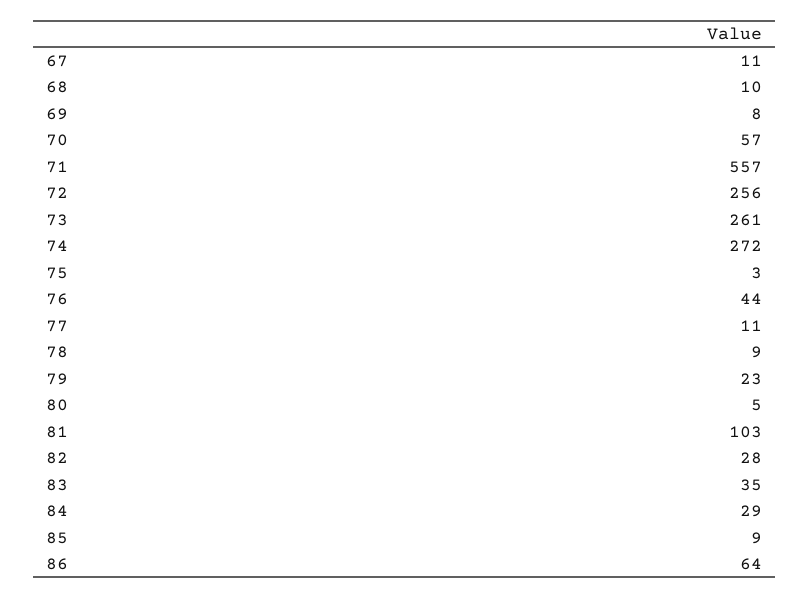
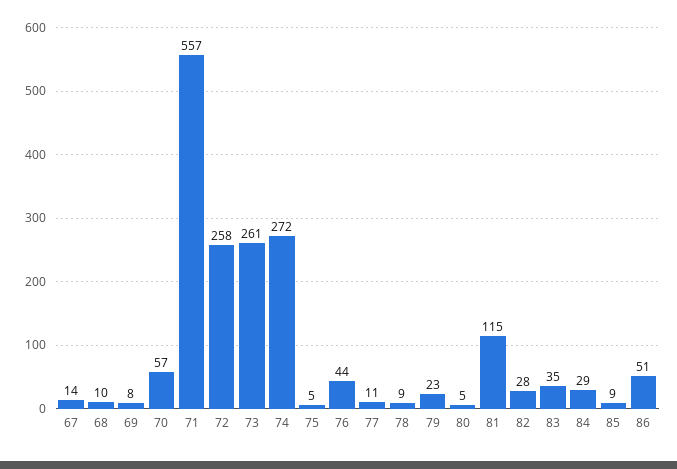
  {
-   "67": 11,
+   "67": 14,
    "68": 10,
    "69": 8,
    "70": 57,
    "71": 557,
-   "72": 256,
+   "72": 258,
    "73": 261,
    "74": 272,
-   "75": 3,
+   "75": 5,
    "76": 44,
    "77": 11,
    "78": 9,
    "79": 23,
    "80": 5,
-   "81": 103,
+   "81": 115,
    "82": 28,
    "83": 35,
    "84": 29,
    "85": 9,
-   "86": 64
+   "86": 51
  }

